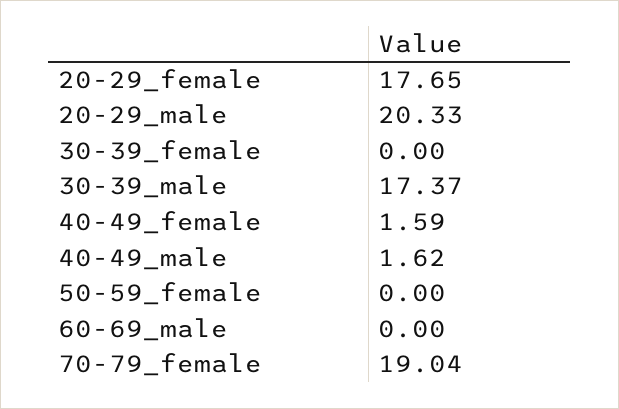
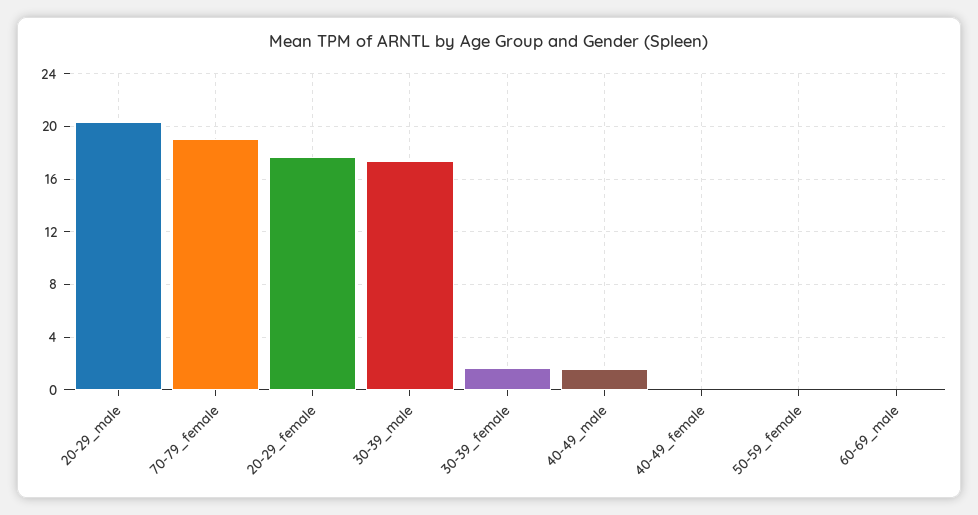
  {
    "20-29_female": 17.65,
    "20-29_male": 20.33,
-   "30-39_female": 0,
+   "30-39_female": 1.5,
    "30-39_male": 17.37,
-   "40-49_female": 1.59,
+   "40-49_female": 0,
    "40-49_male": 1.62,
    "50-59_female": 0,
    "60-69_male": 0,
    "70-79_female": 19.04
  }

